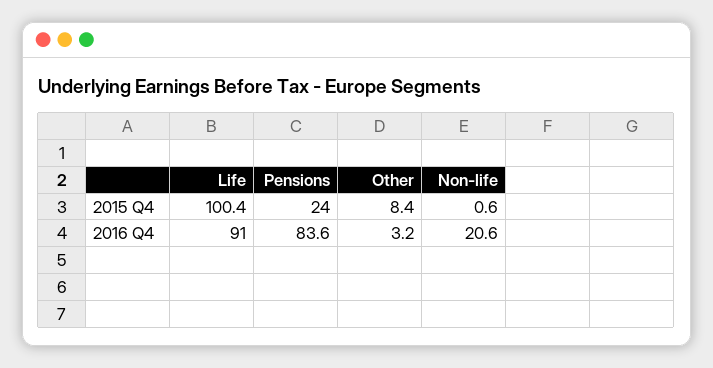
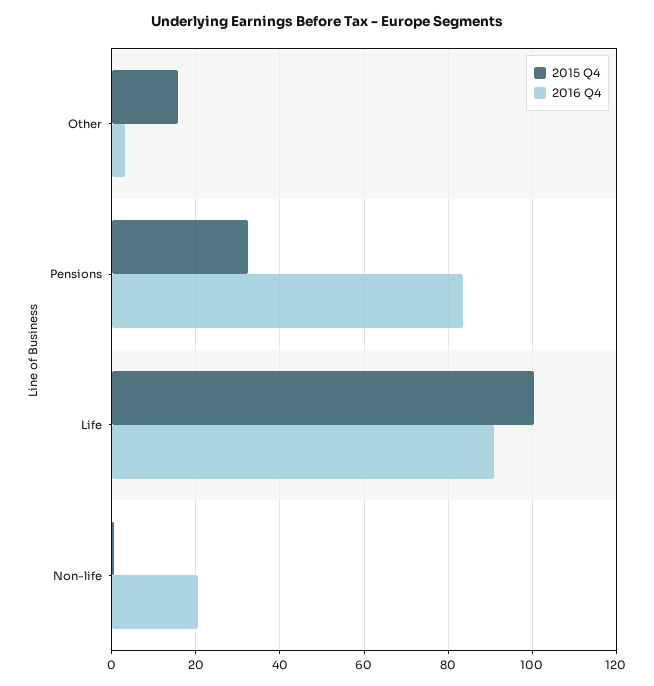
  {
    "2015 Q4": {
      "Life": 100.4,
-     "Pensions": 24,
+     "Pensions": 32,
-     "Other": 8.4,
+     "Other": 16,
      "Non-life": 0.6
    },
    "2016 Q4": {
      "Life": 91,
      "Pensions": 83.6,
      "Other": 3.2,
      "Non-life": 20.6
    }
  }

